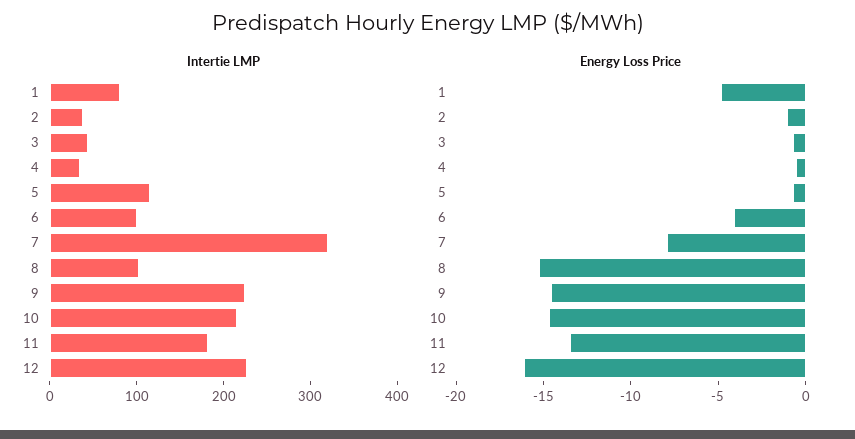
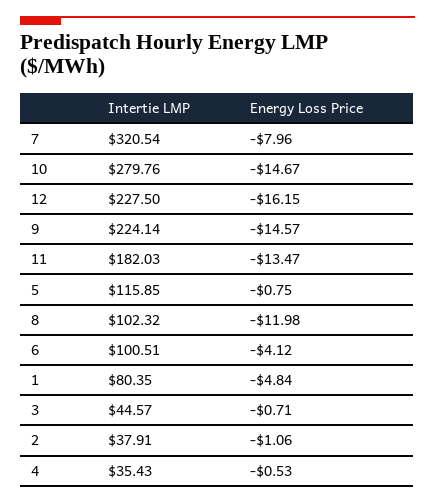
  {
    "Intertie LMP": {
      "1": 80.35,
      "2": 37.91,
      "3": 44.57,
      "4": 35.43,
      "5": 115.85,
      "6": 100.51,
      "7": 320.54,
      "8": 102.32,
      "9": 224.14,
-     "10": 220,
+     "10": 279.76,
      "11": 182.03,
      "12": 227.5
    },
    "Energy Loss Price": {
      "1": -4.84,
      "2": -1.06,
      "3": -0.71,
      "4": -0.53,
      "5": -0.75,
      "6": -4.12,
      "7": -7.96,
-     "8": -15,
+     "8": -11.98,
      "9": -14.57,
      "10": -14.67,
      "11": -13.47,
      "12": -16.15
    }
  }

